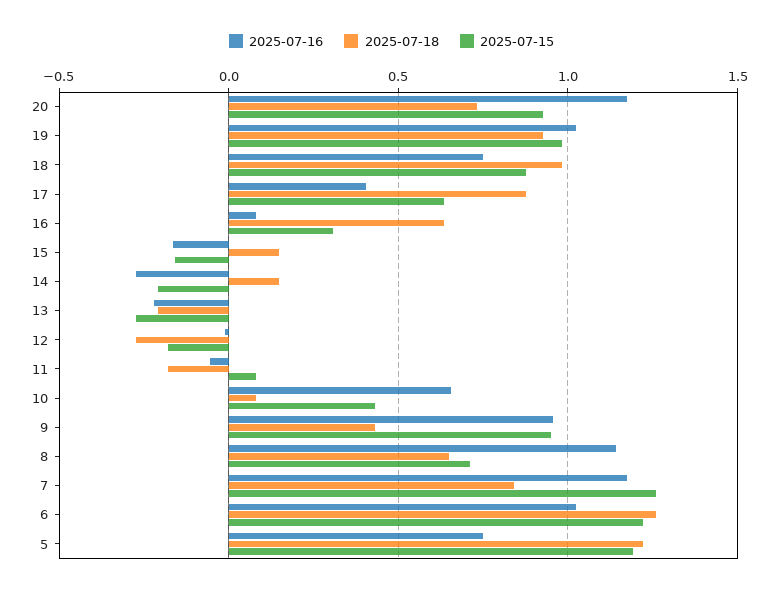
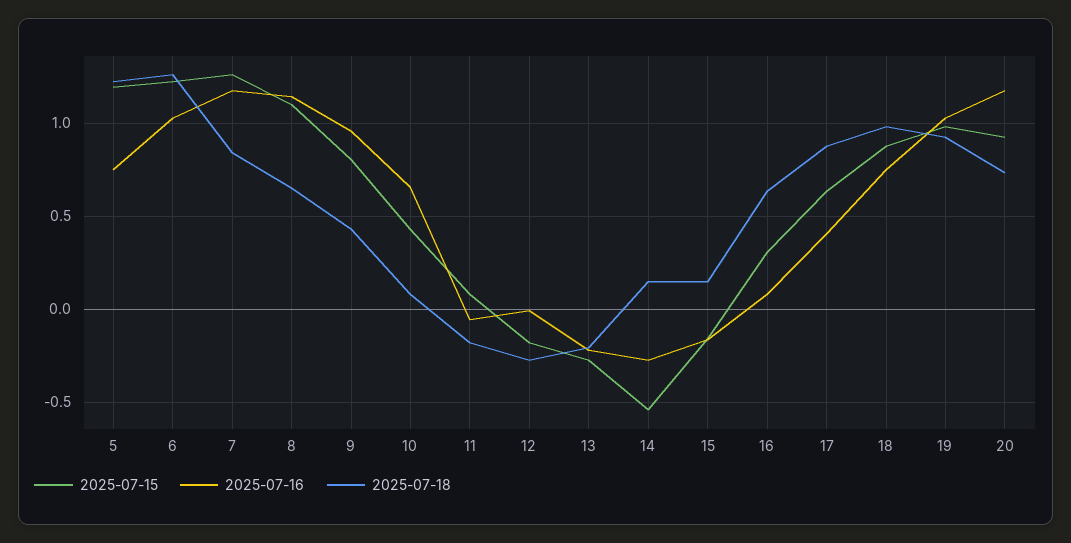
  {
    "2025-07-16": {
      "20": 1.15,
      "19": 1.05,
      "18": 0.75,
      "17": 0.4,
      "16": 0.1,
      "15": -0.15,
      "14": -0.3,
      "13": -0.2,
      "12": 0,
      "11": -0.05,
      "10": 0.65,
      "9": 0.95,
      "8": 1.15,
      "7": 1.15,
      "6": 1.05,
      "5": 0.75
    },
    "2025-07-18": {
      "20": 0.75,
      "19": 0.95,
      "18": 1,
      "17": 0.9,
      "16": 0.65,
      "15": 0.15,
      "14": 0.15,
      "13": -0.2,
      "12": -0.3,
      "11": -0.2,
      "10": 0.1,
      "9": 0.45,
      "8": 0.65,
      "7": 0.85,
      "6": 1.25,
      "5": 1.2
    },
    "2025-07-15": {
      "20": 0.95,
      "19": 1,
      "18": 0.9,
      "17": 0.65,
      "16": 0.3,
      "15": -0.15,
-     "14": -0.2,
+     "14": -0.55,
      "13": -0.3,
      "12": -0.2,
      "11": 0.1,
      "10": 0.45,
-     "9": 0.95,
+     "9": 0.8,
-     "8": 0.7,
+     "8": 1.1,
      "7": 1.25,
      "6": 1.2,
      "5": 1.2
    }
  }

